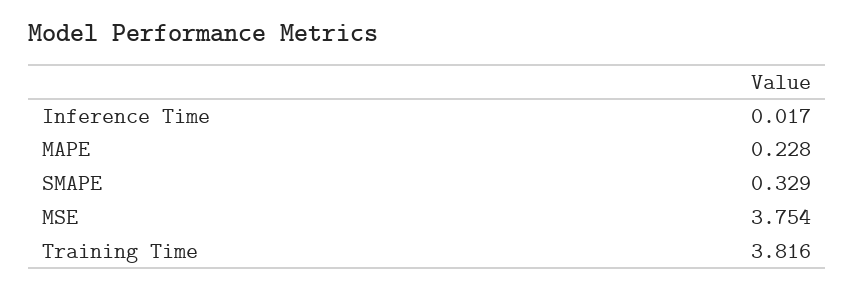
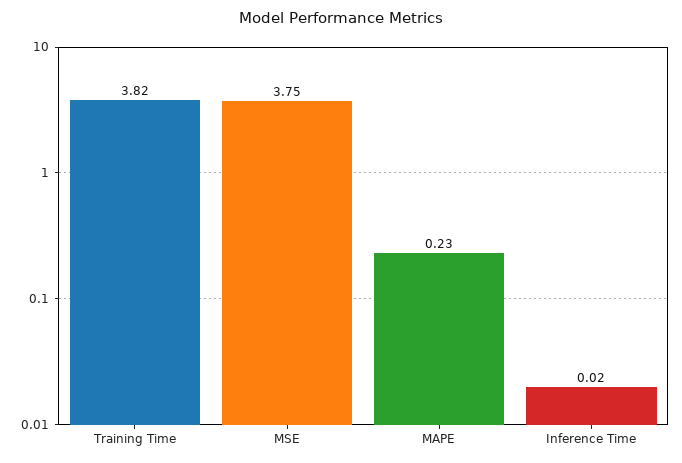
  {
    "Inference Time": 0.017,
    "MAPE": 0.228,
-   "SMAPE": 0.329,
    "MSE": 3.754,
    "Training Time": 3.816
  }

